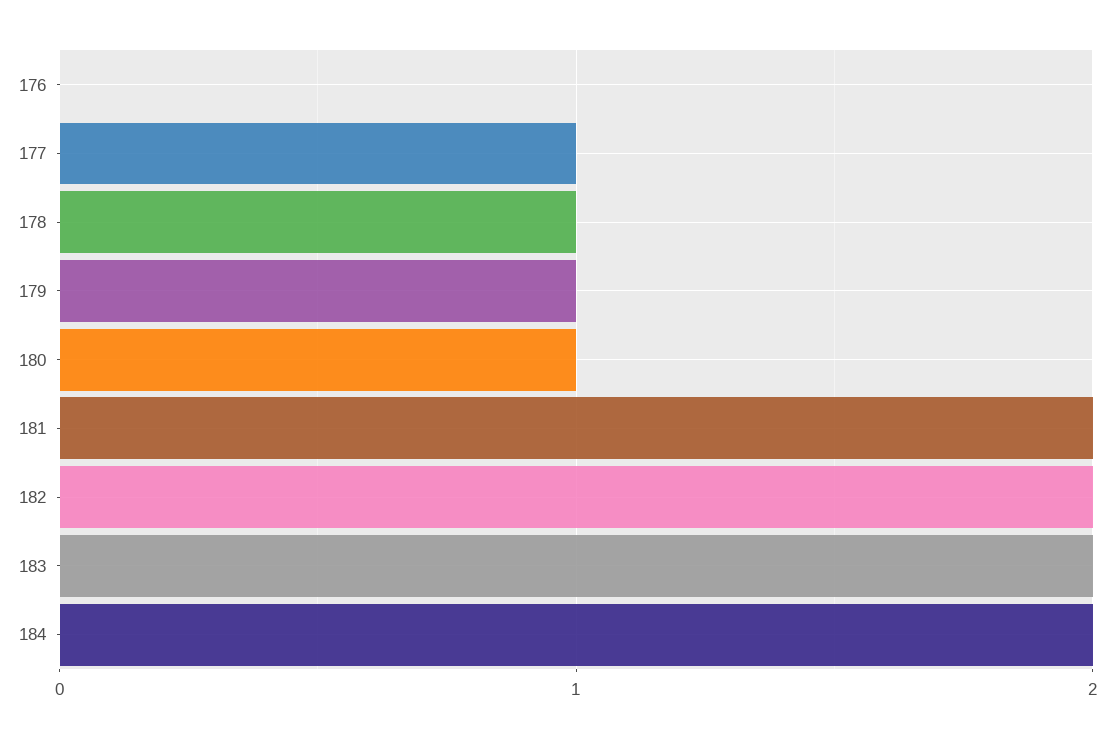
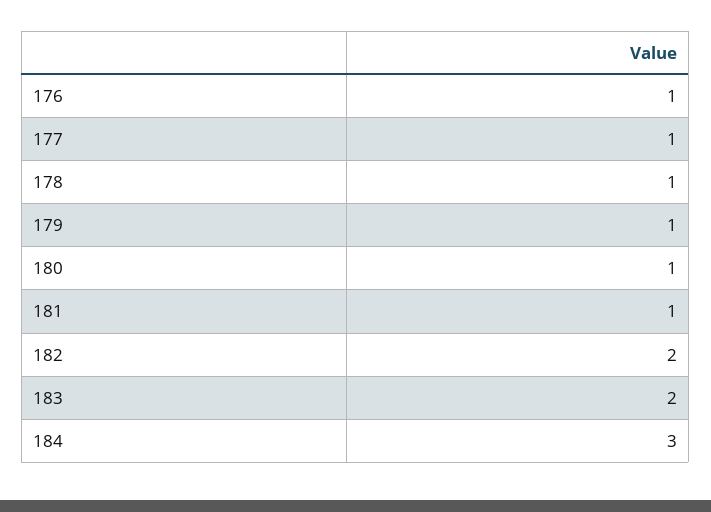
  {
-   "176": 0,
+   "176": 1,
    "177": 1,
    "178": 1,
    "179": 1,
    "180": 1,
-   "181": 2,
+   "181": 1,
    "182": 2,
    "183": 2,
-   "184": 2
+   "184": 3
  }

